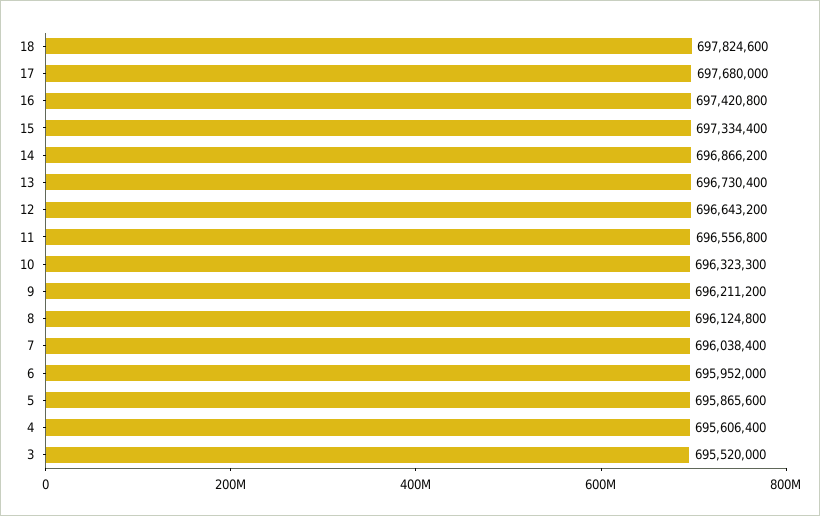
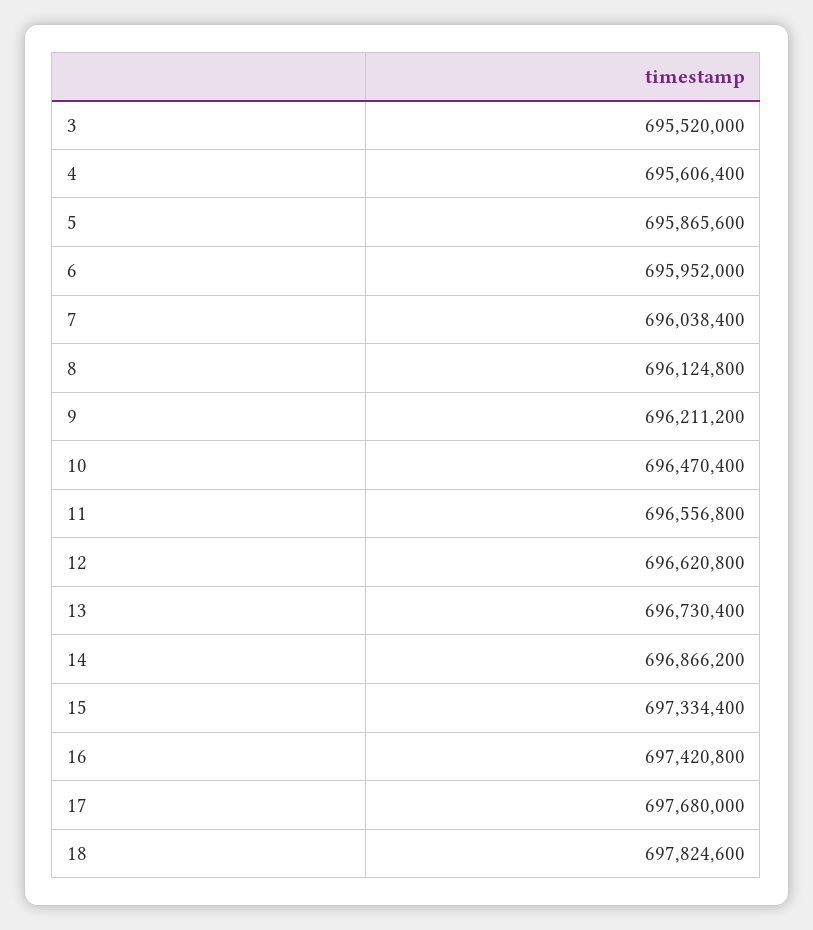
  {
    "18": 697824600,
    "17": 697680000,
    "16": 697420800,
    "15": 697334400,
    "14": 696866200,
    "13": 696730400,
-   "12": 696643200,
+   "12": 696620800,
    "11": 696556800,
-   "10": 696323300,
+   "10": 696470400,
    "9": 696211200,
    "8": 696124800,
    "7": 696038400,
    "6": 695952000,
    "5": 695865600,
    "4": 695606400,
    "3": 695520000
  }

